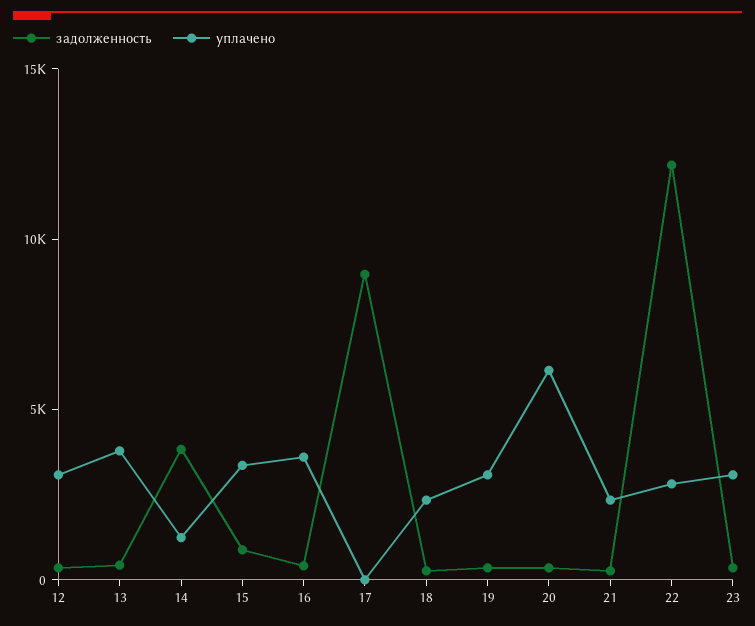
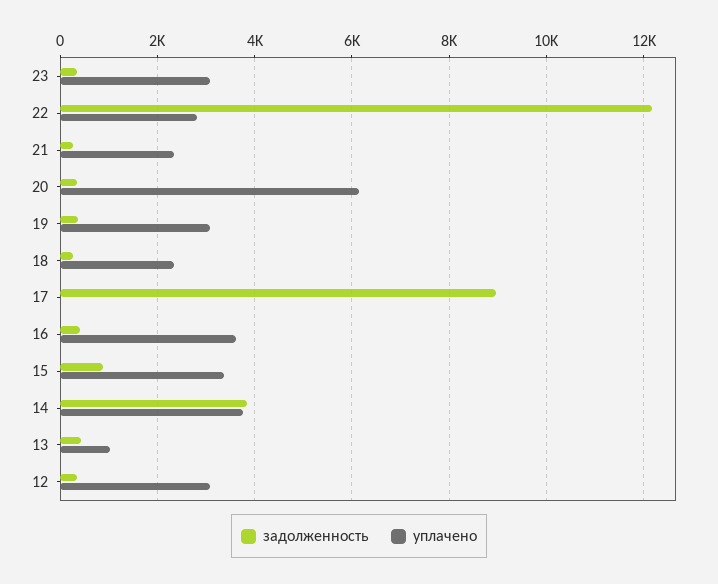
  {
    "задолженность": {
      "12": 400,
      "13": 400,
      "14": 3800,
      "15": 800,
      "16": 400,
      "17": 9000,
      "18": 200,
      "19": 400,
      "20": 400,
      "21": 200,
      "22": 12200,
      "23": 400
    },
    "уплачено": {
      "12": 3000,
-     "13": 4000,
+     "13": 1000,
-     "14": 1000,
+     "14": 3800,
      "15": 3400,
      "16": 3600,
      "17": 0,
      "18": 2400,
      "19": 3000,
      "20": 6200,
      "21": 2400,
      "22": 2800,
      "23": 3000
    }
  }

